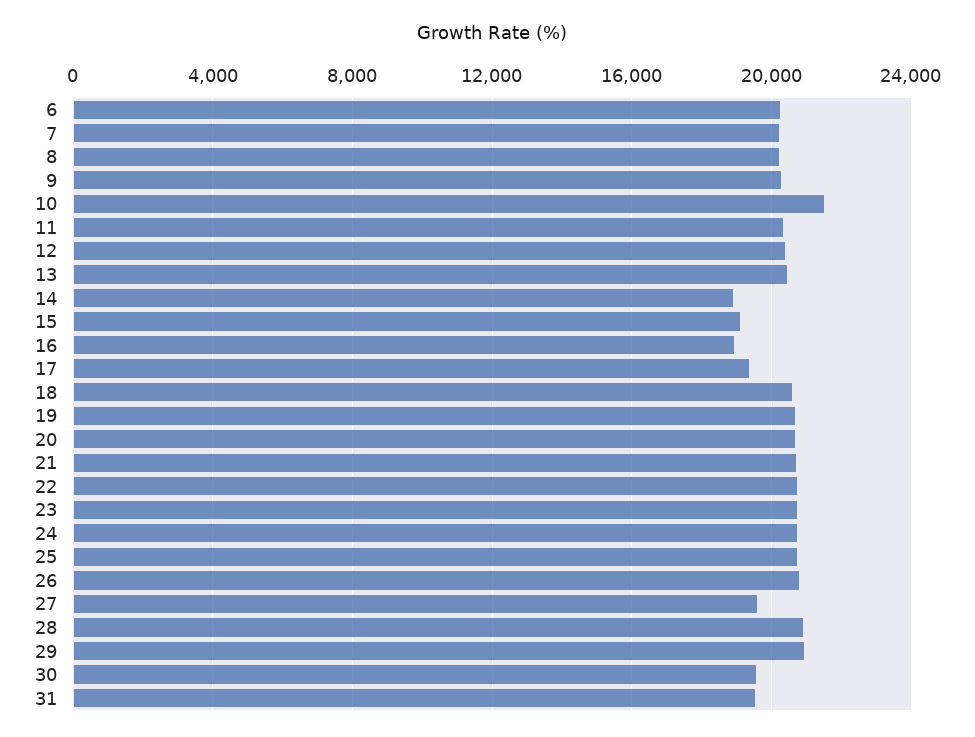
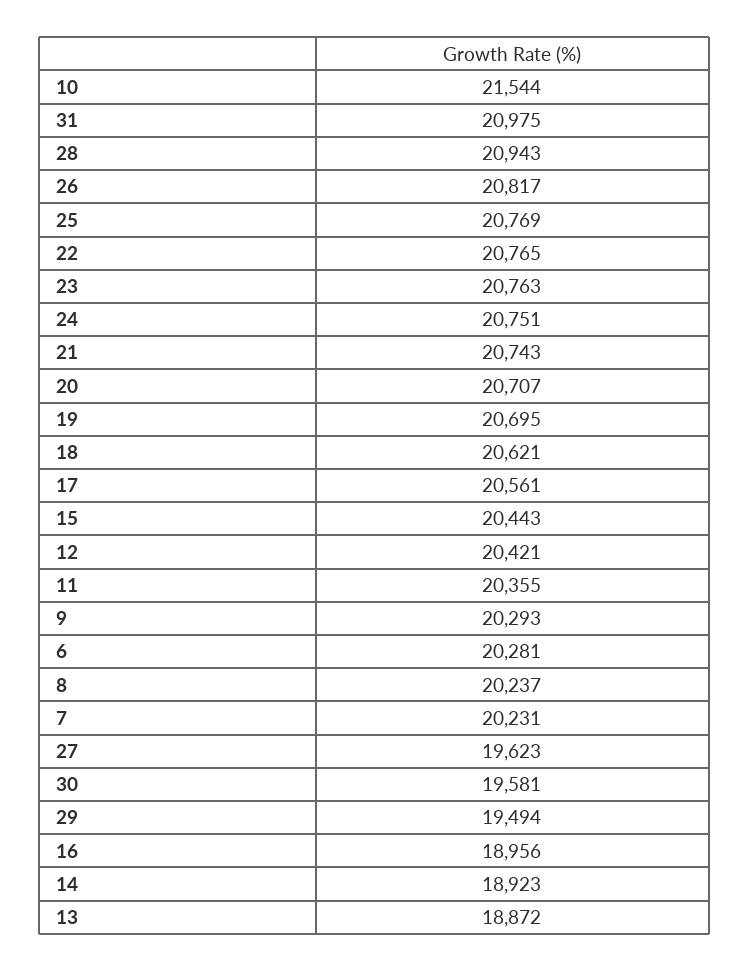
  {
    "6": 20281,
    "7": 20231,
    "8": 20237,
    "9": 20293,
    "10": 21544,
    "11": 20355,
    "12": 20421,
-   "13": 20500,
+   "13": 18872,
    "14": 18923,
-   "15": 19000,
+   "15": 20443,
    "16": 18956,
-   "17": 19500,
+   "17": 20561,
    "18": 20621,
    "19": 20695,
    "20": 20707,
    "21": 20743,
    "22": 20765,
    "23": 20763,
    "24": 20751,
    "25": 20769,
    "26": 20817,
    "27": 19623,
    "28": 20943,
-   "29": 21000,
+   "29": 19494,
    "30": 19581,
-   "31": 19500
+   "31": 20975
  }

